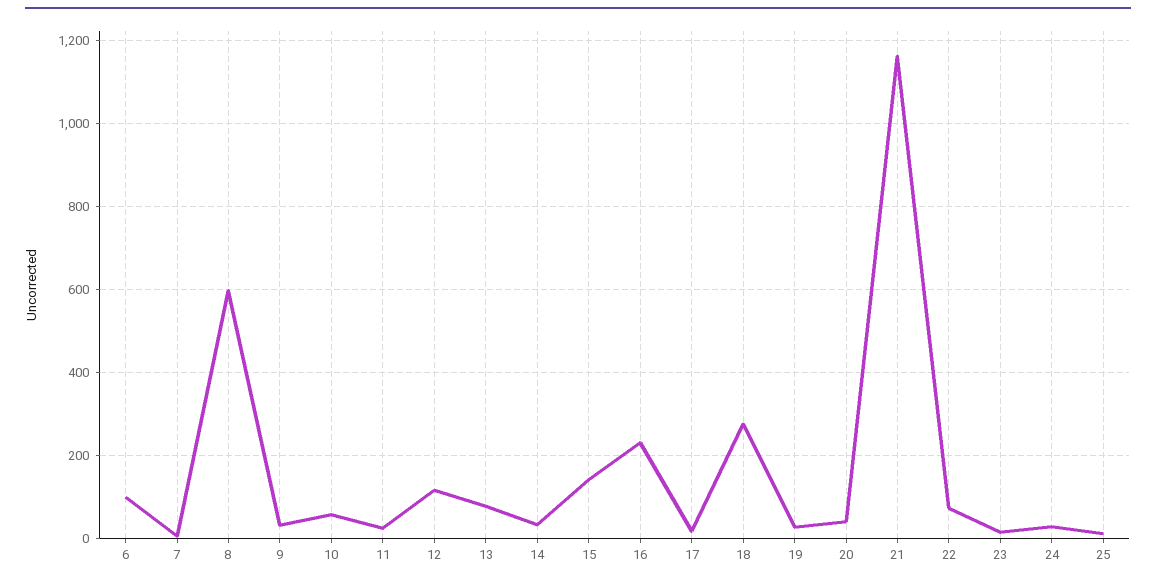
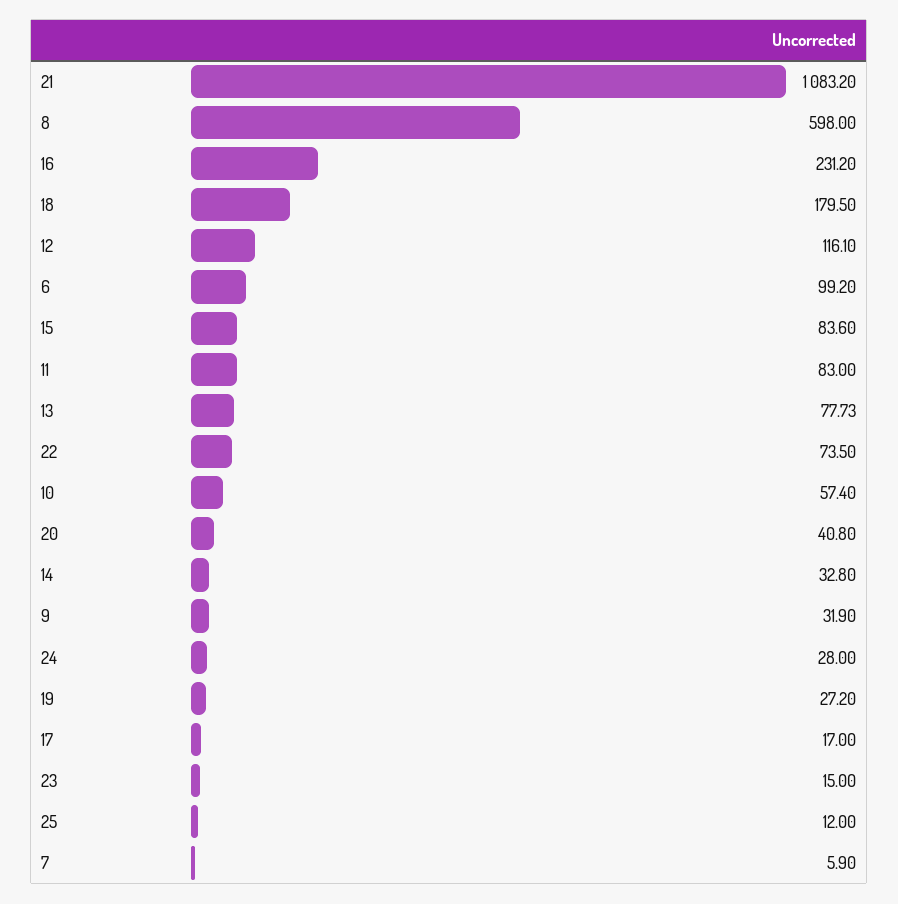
  {
    "6": 99.2,
    "7": 5.9,
    "8": 598,
    "9": 31.9,
    "10": 57.4,
-   "11": 20,
+   "11": 83,
    "12": 116.1,
    "13": 77.73,
    "14": 32.8,
-   "15": 140,
+   "15": 83.6,
    "16": 231.2,
    "17": 17,
-   "18": 280,
+   "18": 179.5,
    "19": 27.2,
    "20": 40.8,
-   "21": 1160,
+   "21": 1083.2,
    "22": 73.5,
    "23": 15,
    "24": 28,
    "25": 12
  }

